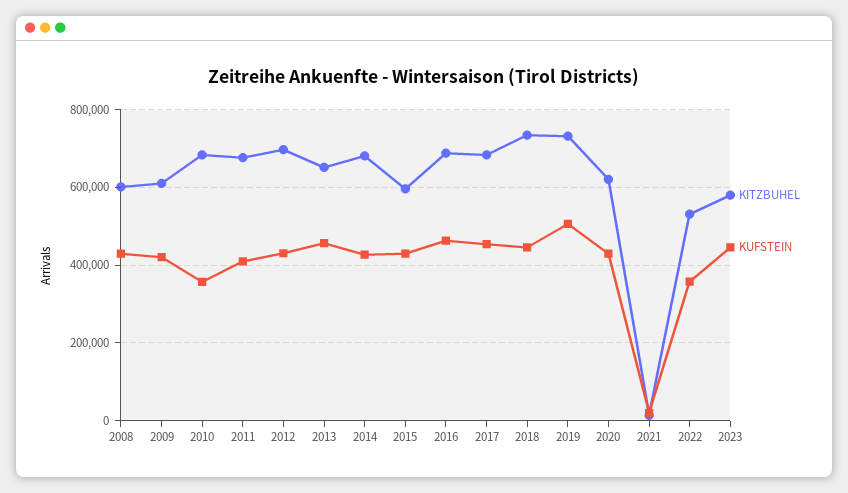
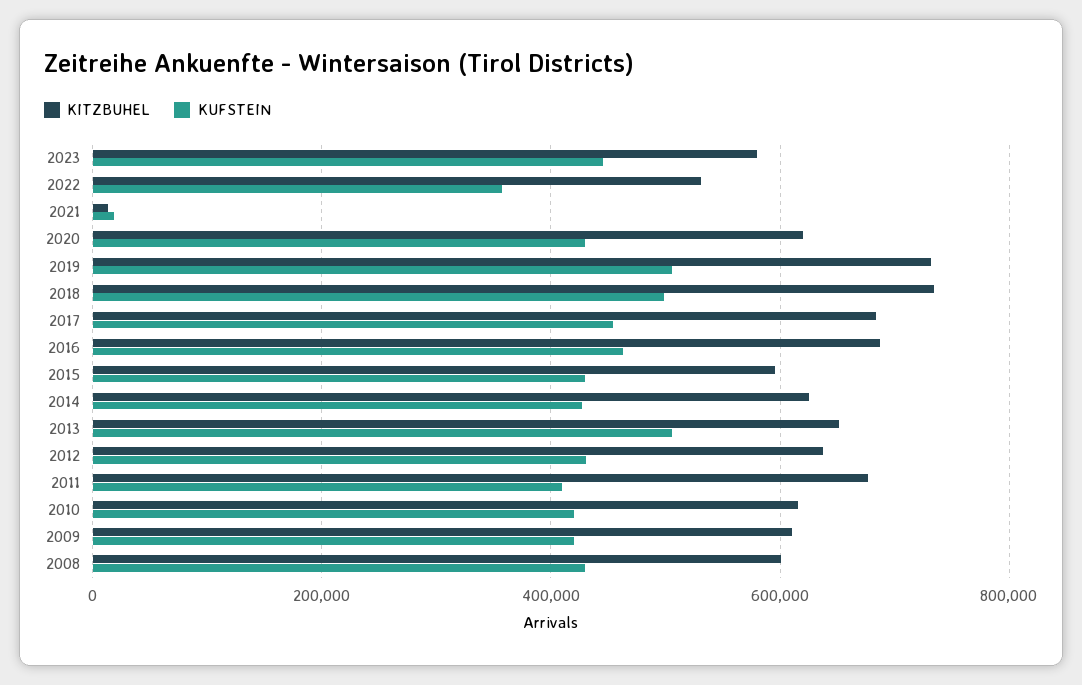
  {
    "KITZBUHEL": {
      "2008": 600000,
      "2009": 620000,
-     "2010": 680000,
+     "2010": 620000,
      "2011": 680000,
-     "2012": 700000,
+     "2012": 640000,
      "2013": 660000,
-     "2014": 680000,
+     "2014": 620000,
      "2015": 600000,
      "2016": 680000,
      "2017": 680000,
      "2018": 740000,
      "2019": 740000,
      "2020": 620000,
      "2021": 20000,
      "2022": 540000,
      "2023": 580000
    },
    "KUFSTEIN": {
      "2008": 420000,
      "2009": 420000,
-     "2010": 360000,
+     "2010": 420000,
      "2011": 400000,
      "2012": 440000,
-     "2013": 460000,
+     "2013": 500000,
      "2014": 420000,
      "2015": 420000,
      "2016": 460000,
      "2017": 460000,
-     "2018": 440000,
+     "2018": 500000,
      "2019": 500000,
      "2020": 420000,
      "2021": 20000,
      "2022": 360000,
      "2023": 440000
    }
  }

